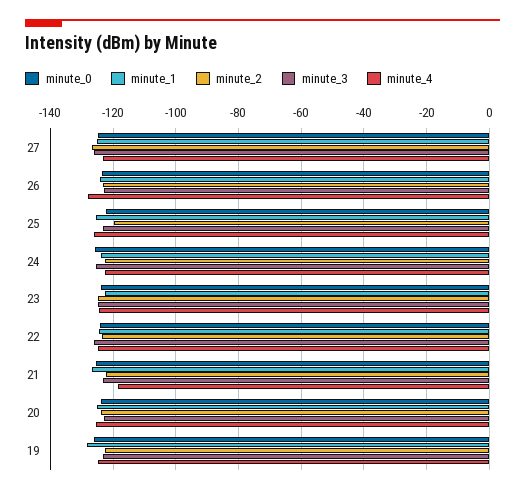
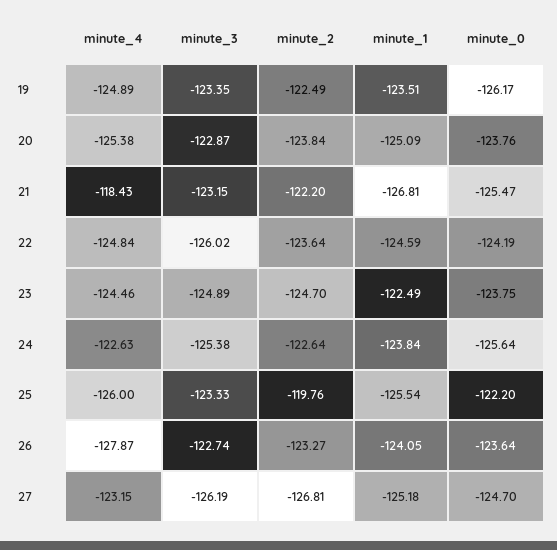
  {
    "minute_0": {
      "27": -124.7,
      "26": -123.64,
      "25": -122.2,
      "24": -125.64,
      "23": -123.75,
      "22": -124.19,
      "21": -125.47,
      "20": -123.76,
      "19": -126.17
    },
    "minute_1": {
      "27": -125.18,
      "26": -124.05,
      "25": -125.54,
      "24": -123.84,
      "23": -122.49,
      "22": -124.59,
      "21": -126.81,
      "20": -125.09,
-     "19": -128
+     "19": -123.51
    },
    "minute_2": {
      "27": -126.81,
      "26": -123.27,
      "25": -119.76,
      "24": -122.64,
      "23": -124.7,
      "22": -123.64,
      "21": -122.2,
      "20": -123.84,
      "19": -122.49
    },
    "minute_3": {
      "27": -126.19,
      "26": -122.74,
      "25": -123.33,
      "24": -125.38,
      "23": -124.89,
      "22": -126.02,
      "21": -123.15,
      "20": -122.87,
      "19": -123.35
    },
    "minute_4": {
      "27": -123.15,
      "26": -127.87,
      "25": -126,
      "24": -122.63,
      "23": -124.46,
      "22": -124.84,
      "21": -118.43,
      "20": -125.38,
      "19": -124.89
    }
  }

